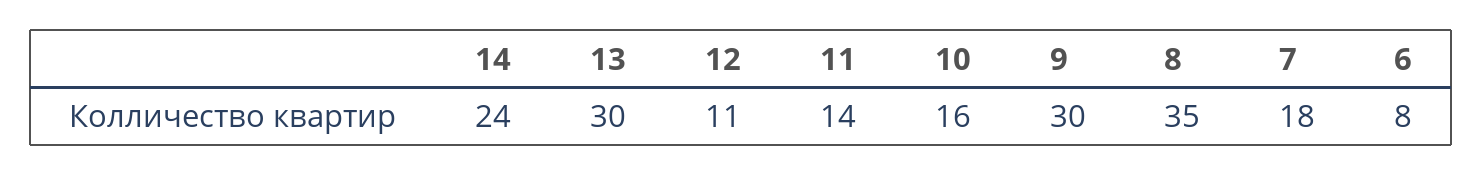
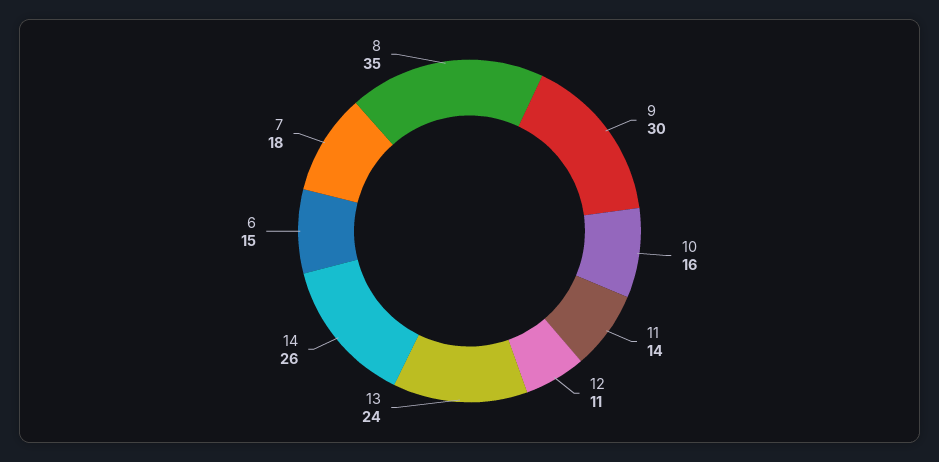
  {
-   "14": 24,
+   "14": 26,
-   "13": 30,
+   "13": 24,
    "12": 11,
    "11": 14,
    "10": 16,
    "9": 30,
    "8": 35,
    "7": 18,
-   "6": 8
+   "6": 15
  }

